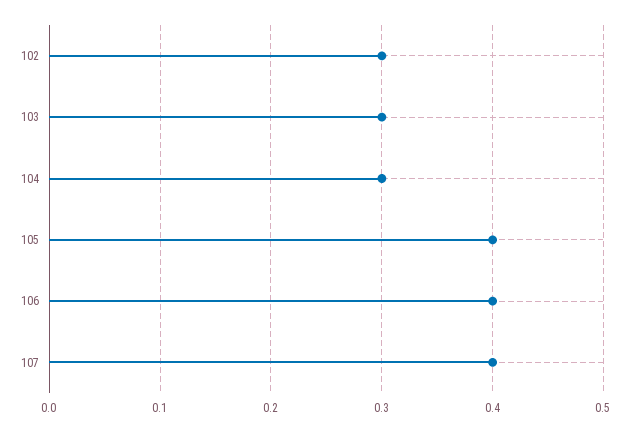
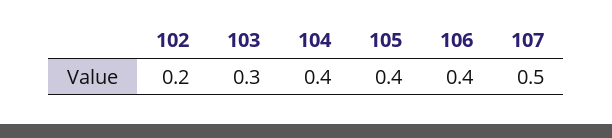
  {
-   "102": 0.3,
+   "102": 0.2,
    "103": 0.3,
-   "104": 0.3,
+   "104": 0.4,
    "105": 0.4,
    "106": 0.4,
-   "107": 0.4
+   "107": 0.5
  }

